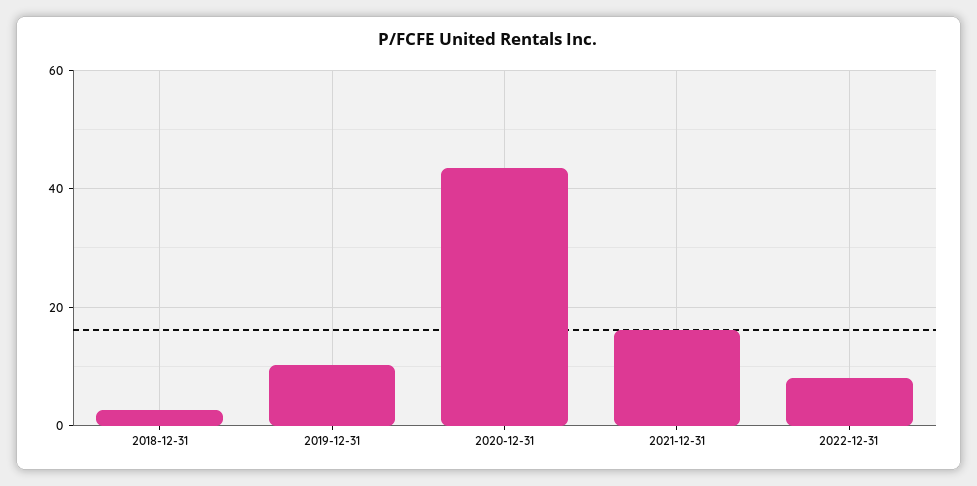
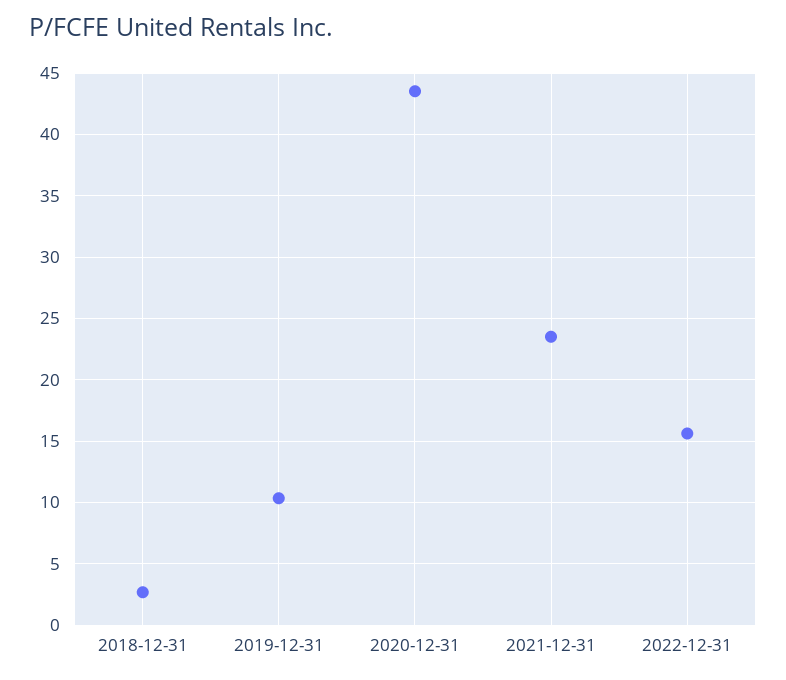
  {
    "2018-12-31": 2.5,
    "2019-12-31": 10.5,
    "2020-12-31": 43.5,
-   "2021-12-31": 16,
+   "2021-12-31": 23.5,
-   "2022-12-31": 8
+   "2022-12-31": 15.5
  }

